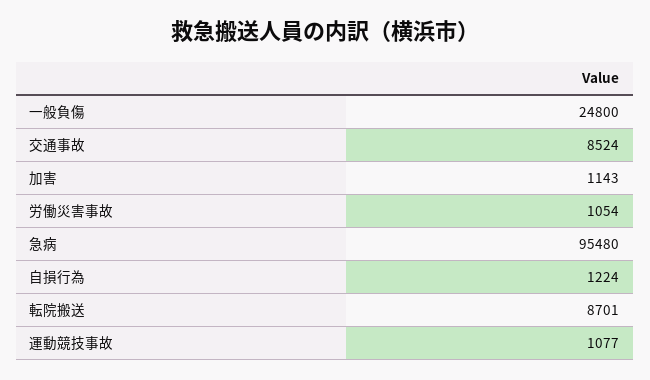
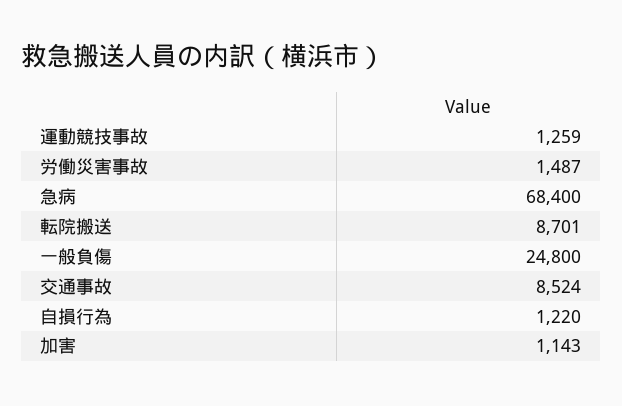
  {
    "一般負傷": 24800,
    "交通事故": 8524,
    "加害": 1143,
-   "労働災害事故": 1054,
+   "労働災害事故": 1487,
-   "急病": 95480,
+   "急病": 68400,
-   "自損行為": 1224,
+   "自損行為": 1220,
    "転院搬送": 8701,
-   "運動競技事故": 1077
+   "運動競技事故": 1259
  }

